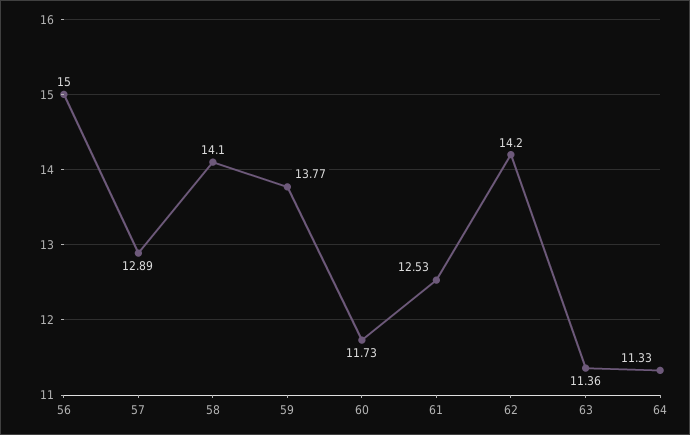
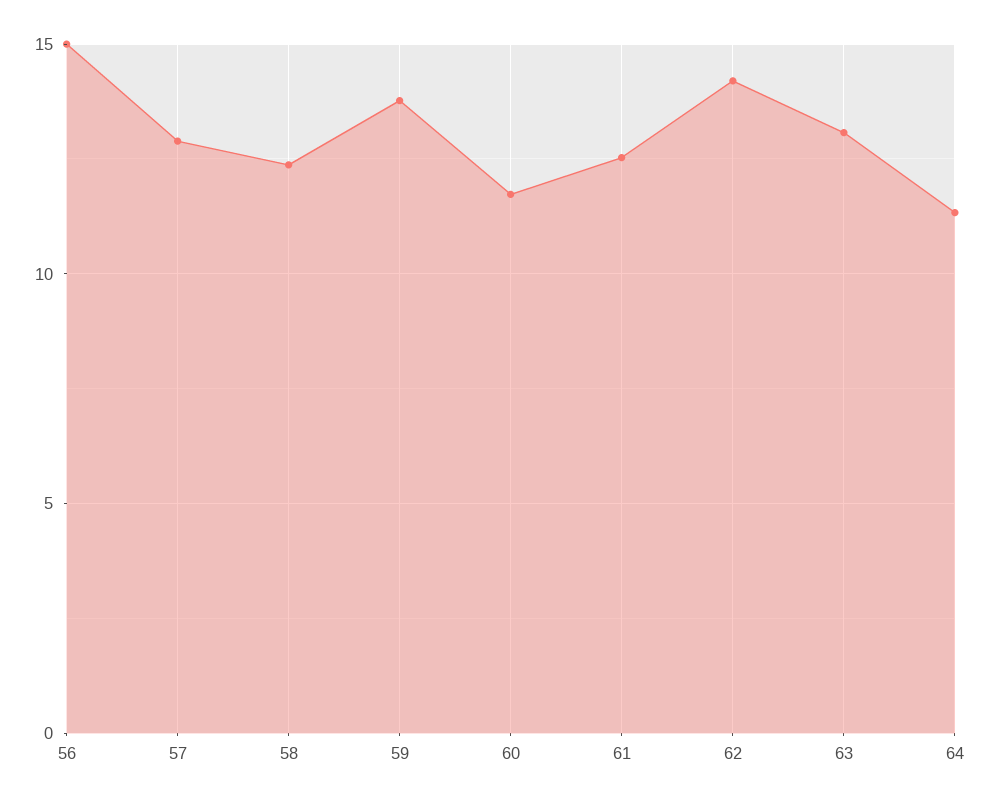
  {
    "56": 15,
    "57": 12.89,
-   "58": 14.1,
+   "58": 12.5,
    "59": 13.77,
    "60": 11.73,
    "61": 12.53,
    "62": 14.2,
-   "63": 11.36,
+   "63": 13,
    "64": 11.33
  }

